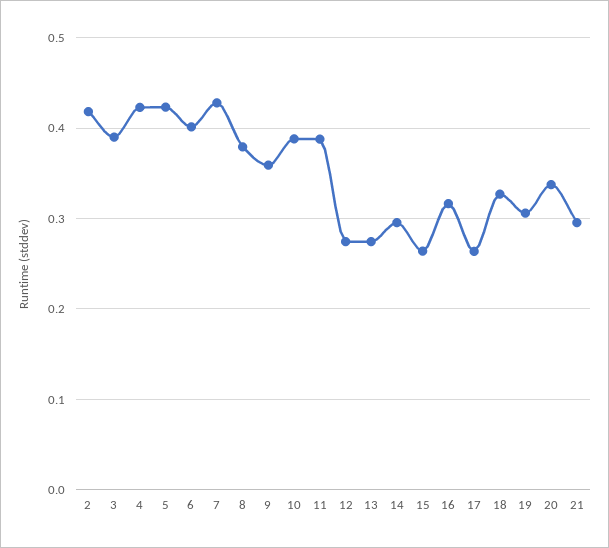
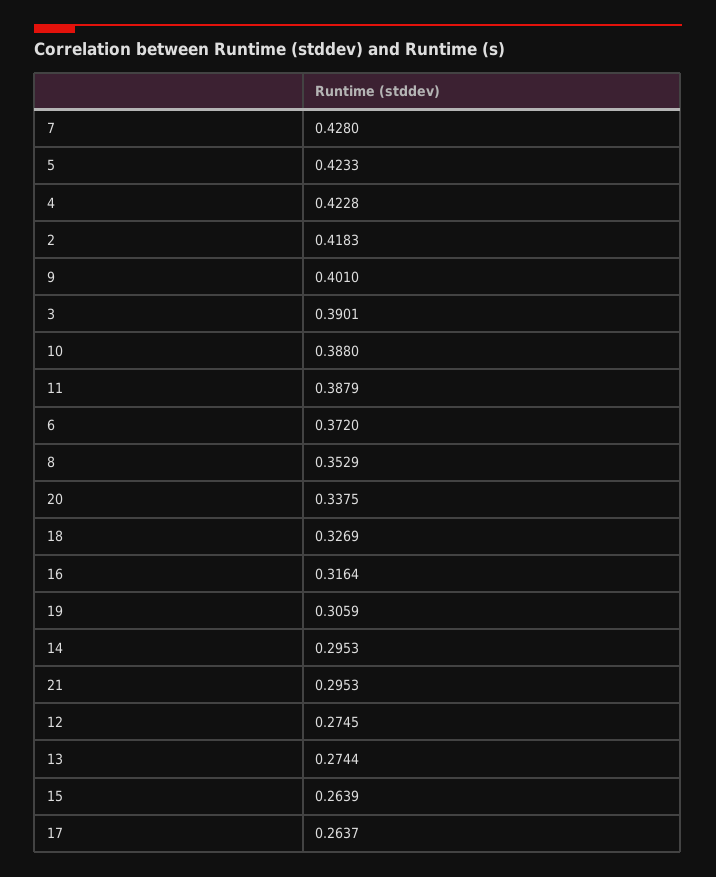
  {
    "2": 0.4183,
    "3": 0.3901,
    "4": 0.4228,
    "5": 0.4233,
-   "6": 0.4,
+   "6": 0.372,
    "7": 0.428,
-   "8": 0.38,
+   "8": 0.3529,
-   "9": 0.36,
+   "9": 0.401,
    "10": 0.388,
    "11": 0.3879,
    "12": 0.2745,
    "13": 0.2744,
    "14": 0.2953,
    "15": 0.2639,
    "16": 0.3164,
    "17": 0.2637,
    "18": 0.3269,
    "19": 0.3059,
    "20": 0.3375,
    "21": 0.2953
  }

